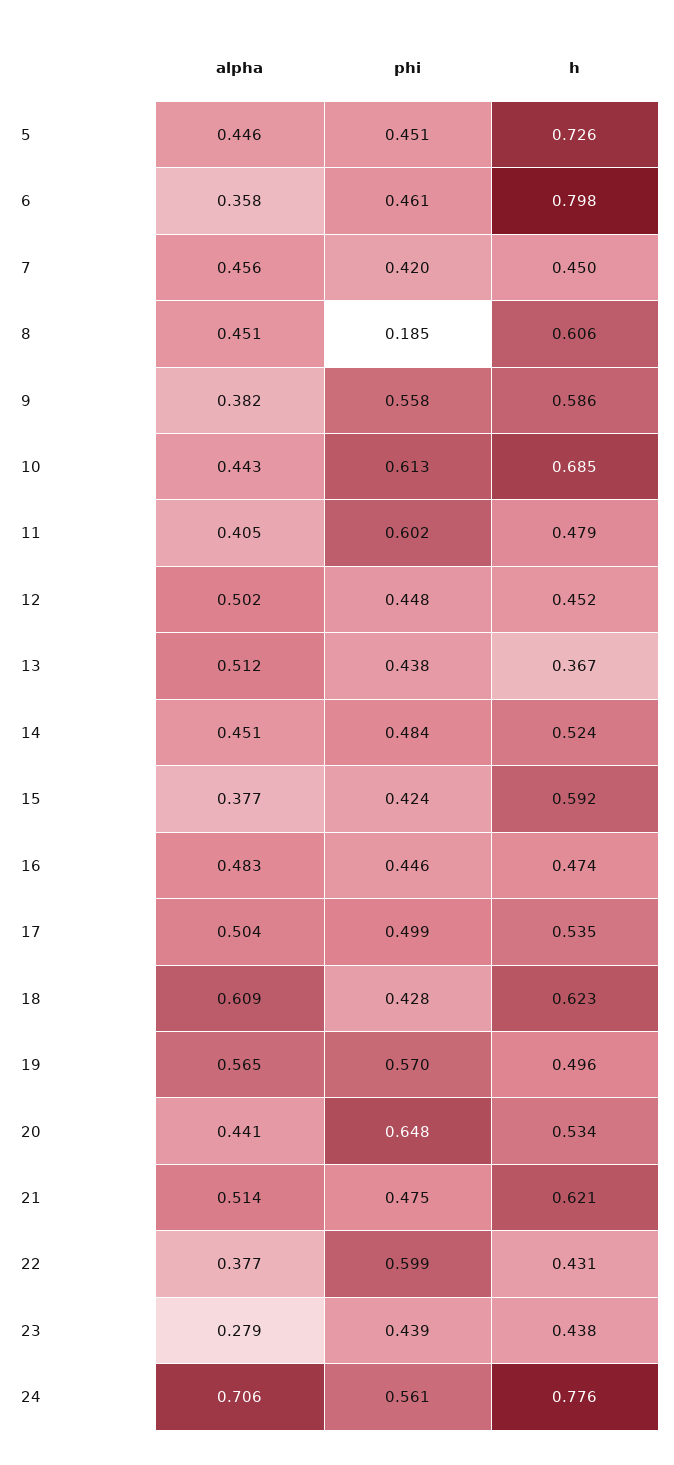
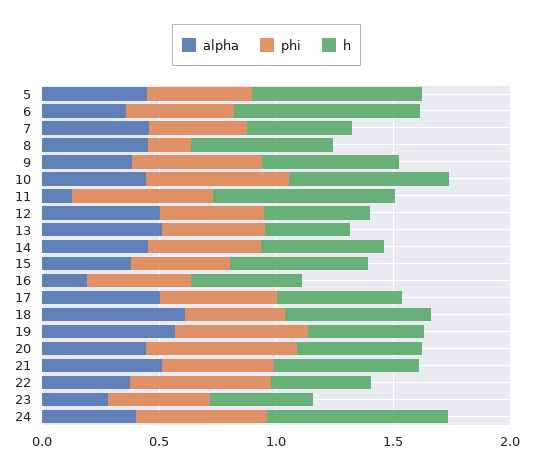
  {
    "alpha": {
      "5": 0.446,
      "6": 0.358,
      "7": 0.456,
      "8": 0.451,
      "9": 0.382,
      "10": 0.443,
-     "11": 0.405,
+     "11": 0.1,
      "12": 0.502,
      "13": 0.512,
      "14": 0.451,
      "15": 0.377,
-     "16": 0.483,
+     "16": 0.2,
      "17": 0.504,
      "18": 0.609,
      "19": 0.565,
      "20": 0.441,
      "21": 0.514,
      "22": 0.377,
      "23": 0.279,
-     "24": 0.706
+     "24": 0.4
    },
    "phi": {
      "5": 0.451,
      "6": 0.461,
      "7": 0.42,
      "8": 0.185,
      "9": 0.558,
      "10": 0.613,
      "11": 0.602,
      "12": 0.448,
      "13": 0.438,
      "14": 0.484,
      "15": 0.424,
      "16": 0.446,
      "17": 0.499,
      "18": 0.428,
      "19": 0.57,
      "20": 0.648,
      "21": 0.475,
      "22": 0.599,
      "23": 0.439,
      "24": 0.561
    },
    "h": {
      "5": 0.726,
      "6": 0.798,
      "7": 0.45,
      "8": 0.606,
      "9": 0.586,
      "10": 0.685,
-     "11": 0.479,
+     "11": 0.8,
      "12": 0.452,
      "13": 0.367,
      "14": 0.524,
      "15": 0.592,
      "16": 0.474,
      "17": 0.535,
      "18": 0.623,
      "19": 0.496,
      "20": 0.534,
      "21": 0.621,
      "22": 0.431,
      "23": 0.438,
      "24": 0.776
    }
  }

